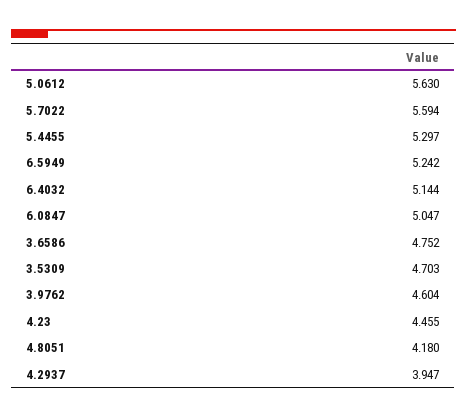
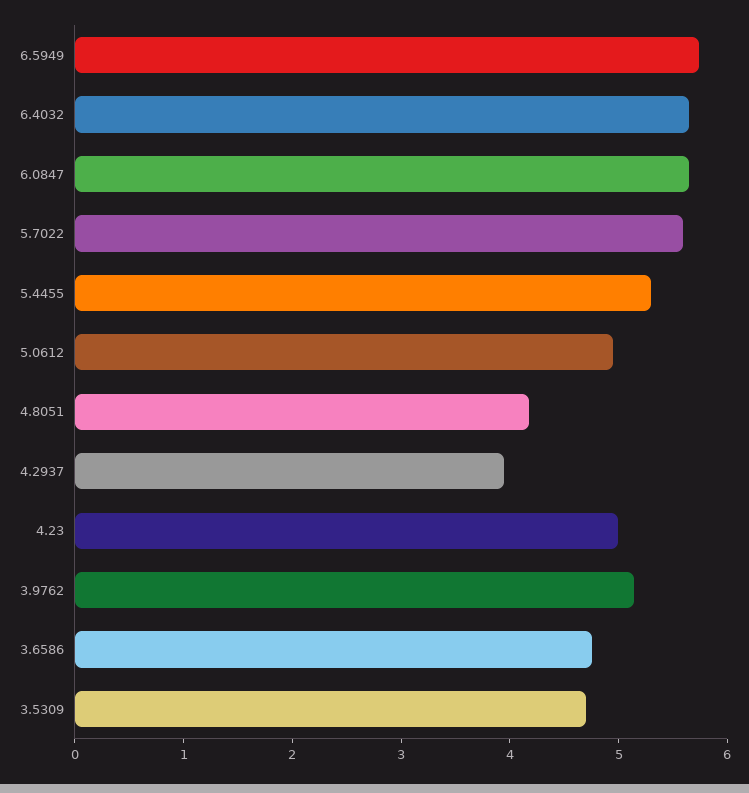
  {
-   "5.0612": 5.63,
+   "5.0612": 5,
    "5.7022": 5.594,
    "5.4455": 5.297,
-   "6.5949": 5.242,
+   "6.5949": 5.8,
-   "6.4032": 5.144,
+   "6.4032": 5.6,
-   "6.0847": 5.047,
+   "6.0847": 5.6,
    "3.6586": 4.752,
    "3.5309": 4.703,
-   "3.9762": 4.604,
+   "3.9762": 5.2,
-   "4.23": 4.455,
+   "4.23": 5,
    "4.8051": 4.18,
    "4.2937": 3.947
  }

